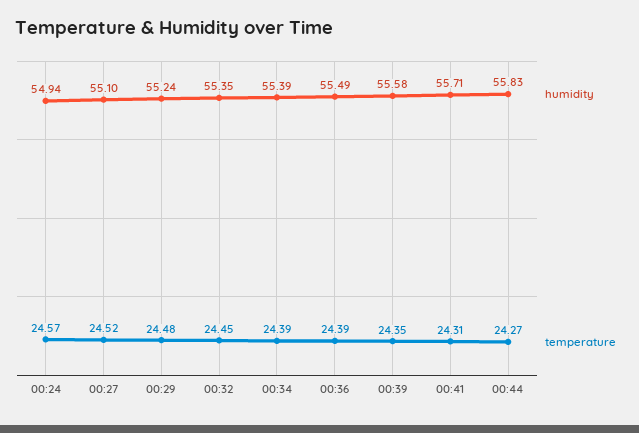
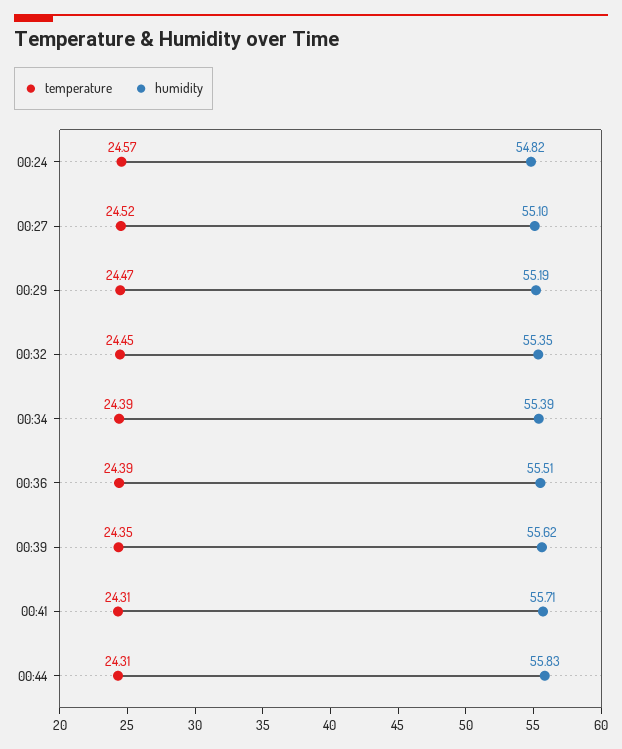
  {
    "humidity": {
-     "00:24": 54.94,
+     "00:24": 54.82,
      "00:27": 55.1,
-     "00:29": 55.24,
+     "00:29": 55.19,
      "00:32": 55.35,
      "00:34": 55.39,
-     "00:36": 55.49,
+     "00:36": 55.51,
-     "00:39": 55.58,
+     "00:39": 55.62,
      "00:41": 55.71,
      "00:44": 55.83
    },
    "temperature": {
      "00:24": 24.57,
      "00:27": 24.52,
-     "00:29": 24.48,
+     "00:29": 24.47,
      "00:32": 24.45,
      "00:34": 24.39,
      "00:36": 24.39,
      "00:39": 24.35,
      "00:41": 24.31,
-     "00:44": 24.27
+     "00:44": 24.31
    }
  }

